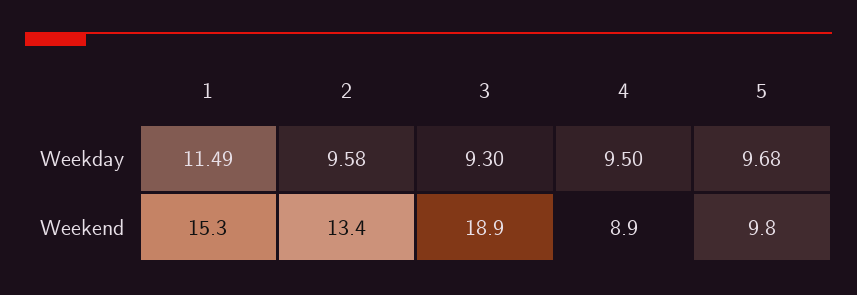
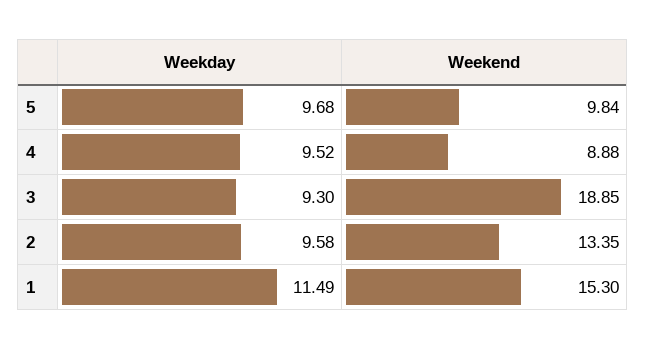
  {
    "1": {
      "Weekday": 11.49,
      "Weekend": 15.3
    },
    "2": {
      "Weekday": 9.58,
      "Weekend": 13.35
    },
    "3": {
      "Weekday": 9.3,
      "Weekend": 18.85
    },
    "4": {
-     "Weekday": 9.5,
+     "Weekday": 9.52,
      "Weekend": 8.88
    },
    "5": {
      "Weekday": 9.68,
      "Weekend": 9.84
    }
  }

